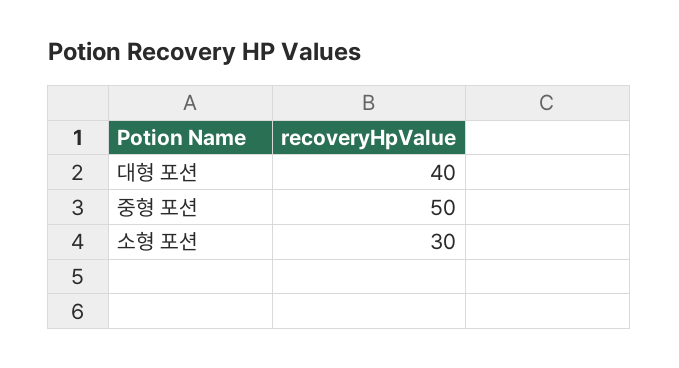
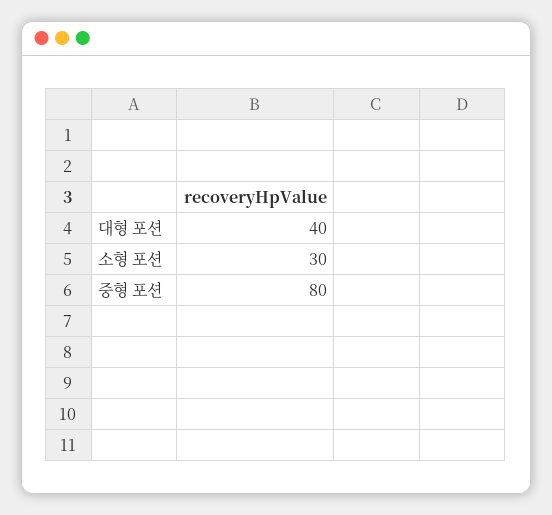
  {
    "대형 포션": 40,
-   "중형 포션": 50,
+   "중형 포션": 80,
    "소형 포션": 30
  }

